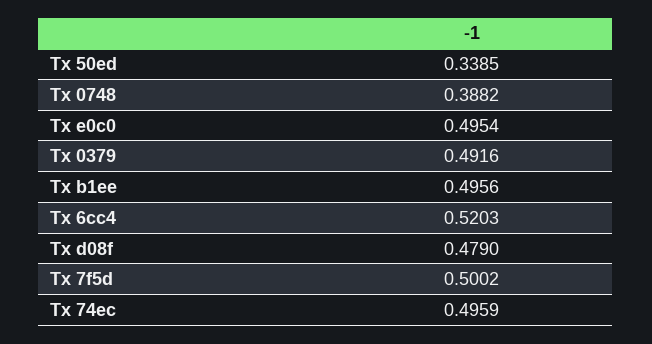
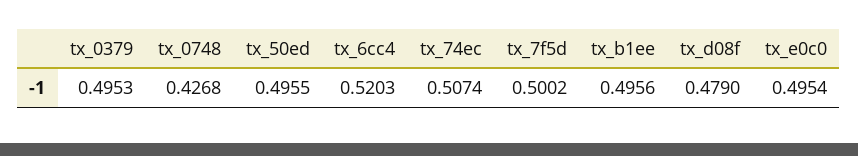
  {
-   "Tx 50ed": 0.3385,
+   "Tx 50ed": 0.4955,
-   "Tx 0748": 0.3882,
+   "Tx 0748": 0.4268,
    "Tx e0c0": 0.4954,
-   "Tx 0379": 0.4916,
+   "Tx 0379": 0.4953,
    "Tx b1ee": 0.4956,
    "Tx 6cc4": 0.5203,
    "Tx d08f": 0.479,
    "Tx 7f5d": 0.5002,
-   "Tx 74ec": 0.4959
+   "Tx 74ec": 0.5074
  }

